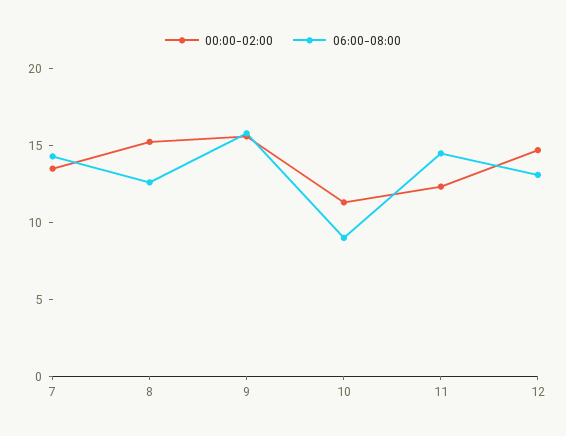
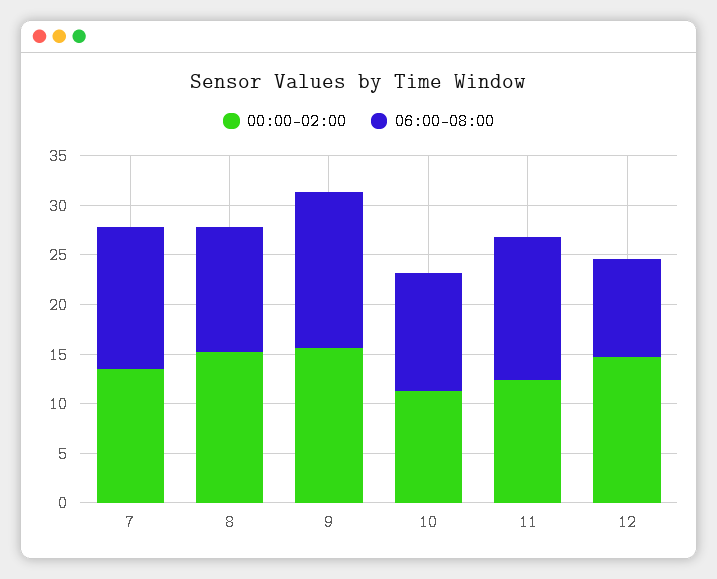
  {
    "00:00-02:00": {
      "7": 14,
      "8": 15,
      "9": 16,
      "10": 11,
      "11": 12,
      "12": 15
    },
    "06:00-08:00": {
      "7": 14,
      "8": 13,
      "9": 16,
-     "10": 9,
+     "10": 12,
      "11": 15,
-     "12": 13
+     "12": 10
    }
  }

